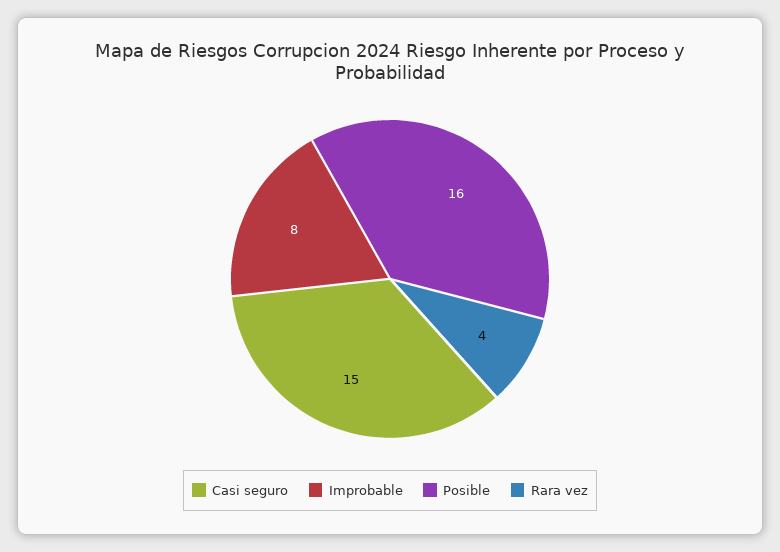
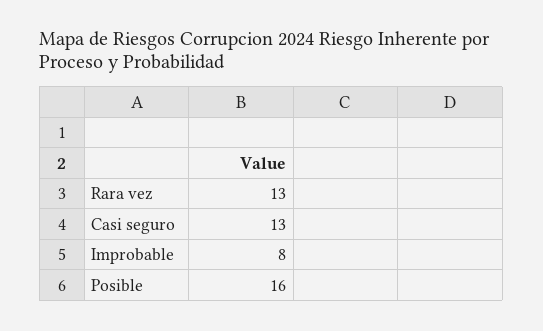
  {
-   "Casi seguro": 15,
+   "Casi seguro": 13,
    "Improbable": 8,
    "Posible": 16,
-   "Rara vez": 4
+   "Rara vez": 13
  }

